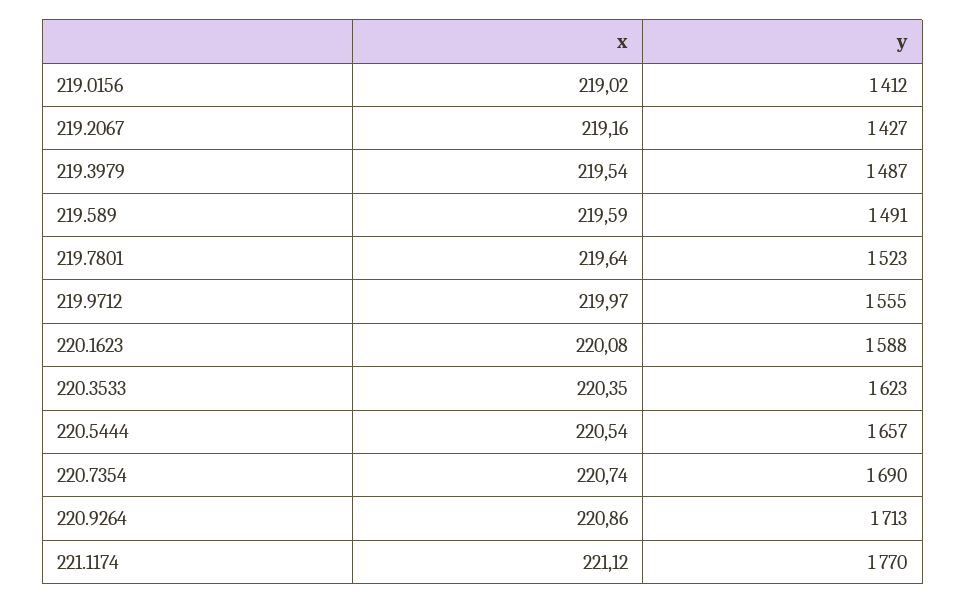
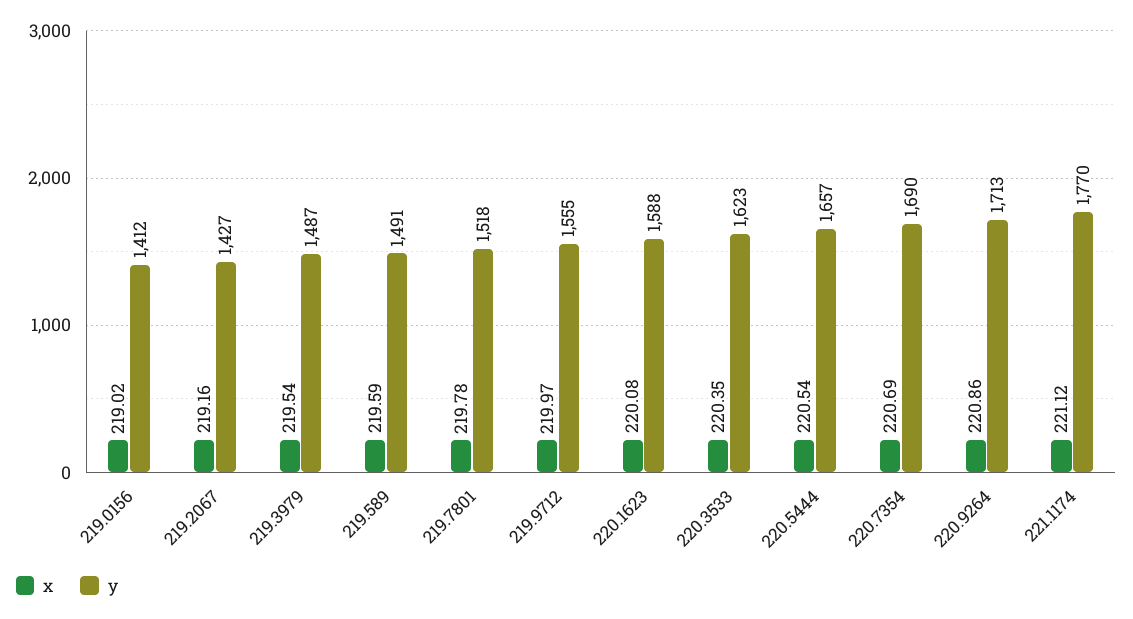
  {
    "x": {
      "219.0156": 219.02,
      "219.2067": 219.16,
      "219.3979": 219.54,
      "219.589": 219.59,
-     "219.7801": 219.64,
+     "219.7801": 219.78,
      "219.9712": 219.97,
      "220.1623": 220.08,
      "220.3533": 220.35,
      "220.5444": 220.54,
-     "220.7354": 220.74,
+     "220.7354": 220.69,
      "220.9264": 220.86,
      "221.1174": 221.12
    },
    "y": {
      "219.0156": 1412,
      "219.2067": 1427,
      "219.3979": 1487,
      "219.589": 1491,
-     "219.7801": 1523,
+     "219.7801": 1518,
      "219.9712": 1555,
      "220.1623": 1588,
      "220.3533": 1623,
      "220.5444": 1657,
      "220.7354": 1690,
      "220.9264": 1713,
      "221.1174": 1770
    }
  }

